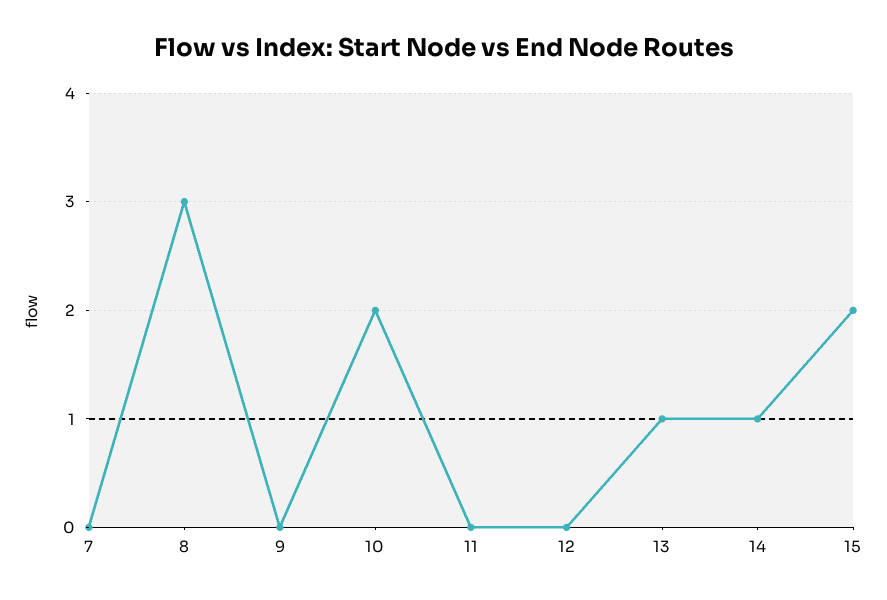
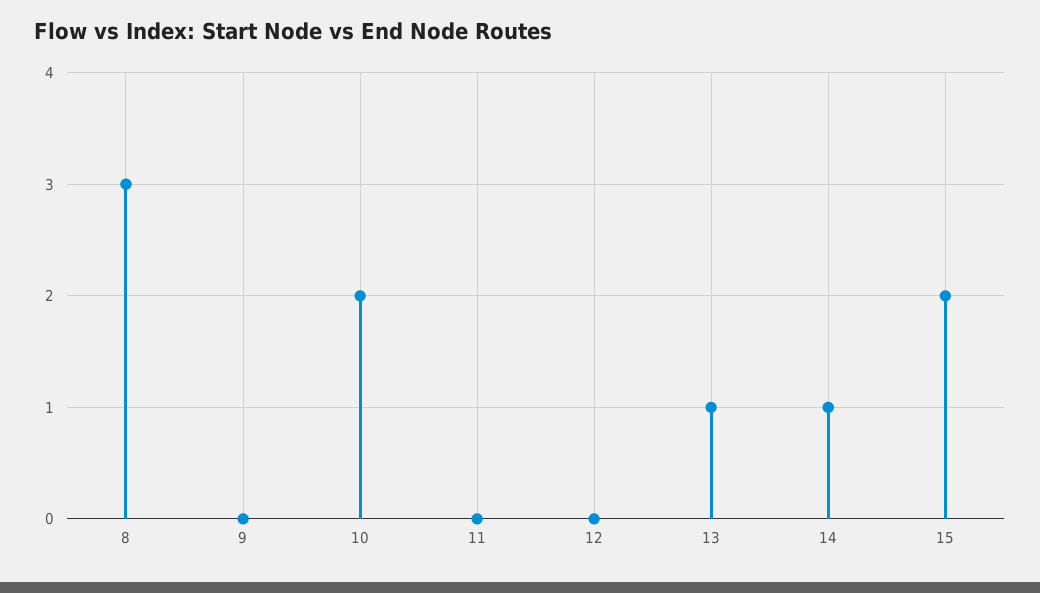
  {
-   "7": 0,
    "8": 3,
    "9": 0,
    "10": 2,
    "11": 0,
    "12": 0,
    "13": 1,
    "14": 1,
    "15": 2
  }

